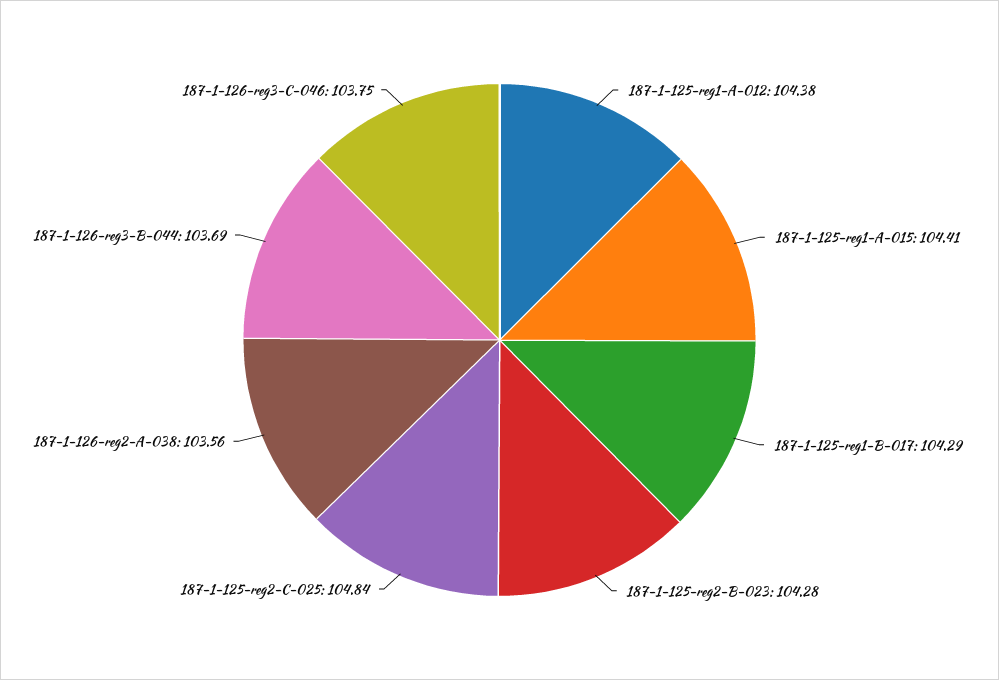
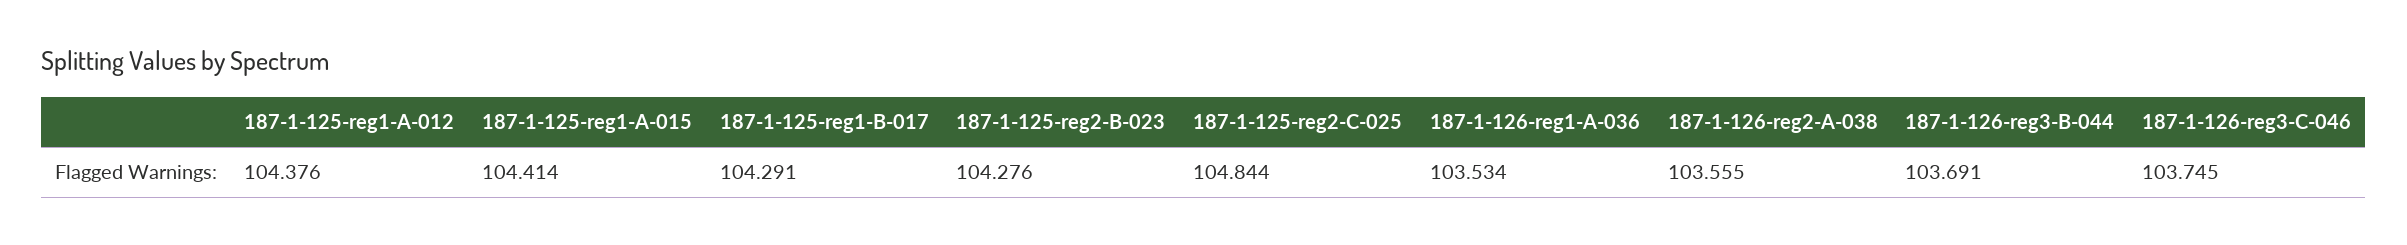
  {
    "187-1-125-reg1-A-012": 104.376,
    "187-1-125-reg1-A-015": 104.414,
    "187-1-125-reg1-B-017": 104.291,
    "187-1-125-reg2-B-023": 104.276,
    "187-1-125-reg2-C-025": 104.844,
    "187-1-126-reg2-A-038": 103.555,
    "187-1-126-reg3-B-044": 103.691,
-   "187-1-126-reg3-C-046": 103.745
+   "187-1-126-reg3-C-046": 103.745,
+   "187-1-126-reg1-A-036": 103.534
  }

